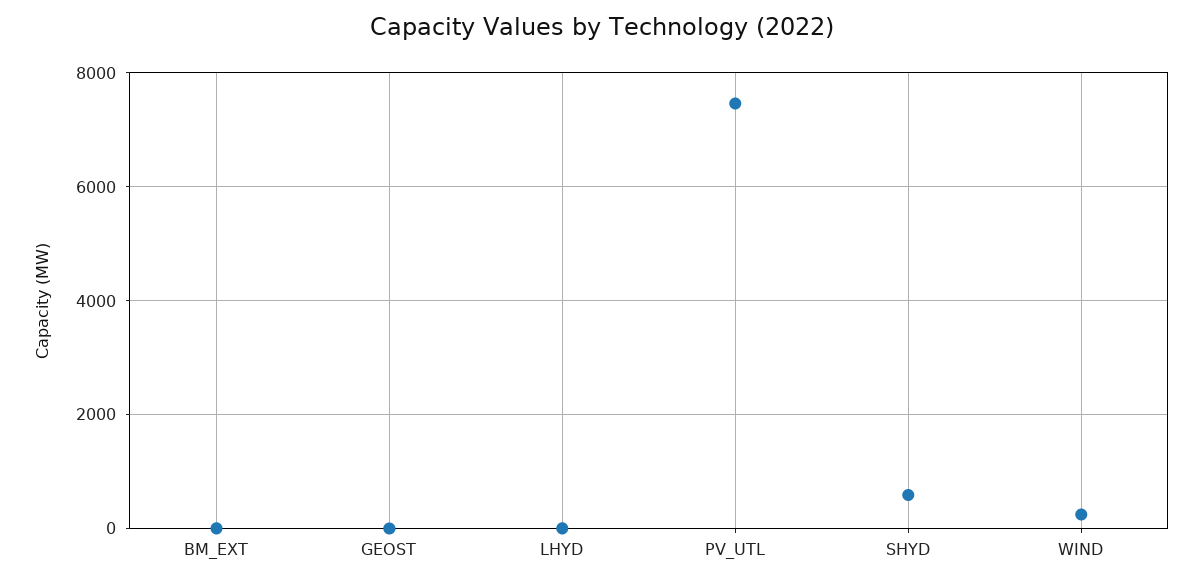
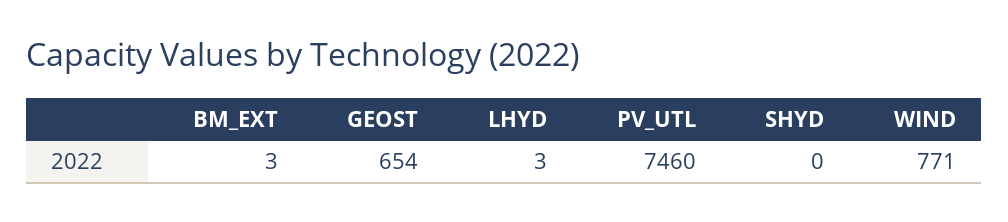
  {
    "BM_EXT": 3,
-   "GEOST": 0,
+   "GEOST": 654,
    "LHYD": 3,
    "PV_UTL": 7460,
-   "SHYD": 600,
+   "SHYD": 0,
-   "WIND": 200
+   "WIND": 771
  }

